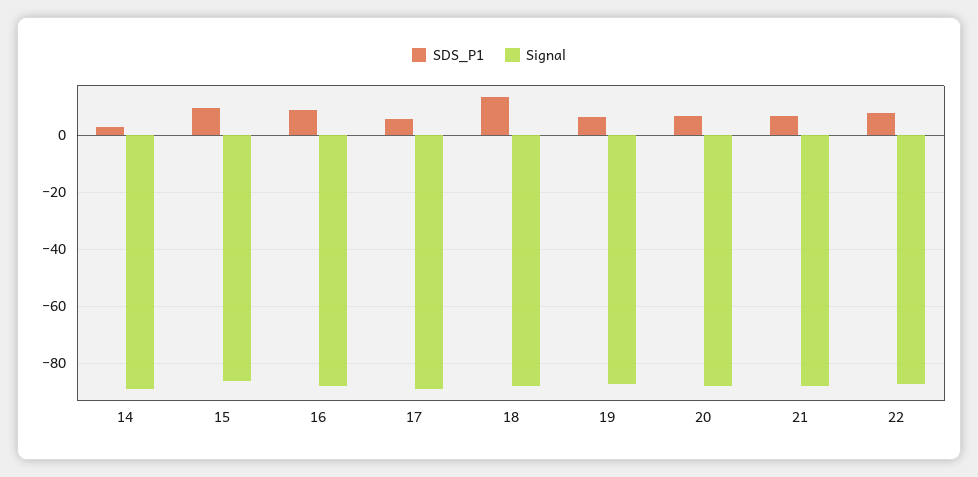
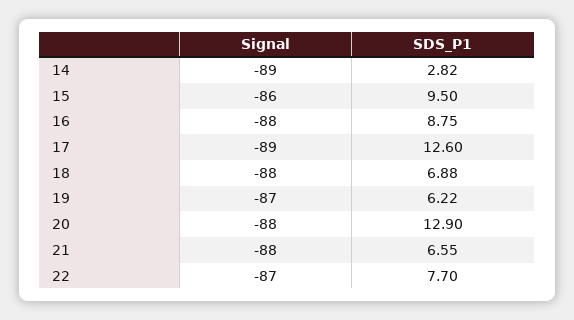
  {
    "SDS_P1": {
      "14": 2.82,
      "15": 9.5,
      "16": 8.75,
-     "17": 5,
+     "17": 12.6,
-     "18": 12.5,
+     "18": 6.88,
      "19": 6.22,
-     "20": 7.5,
+     "20": 12.9,
      "21": 6.55,
      "22": 7.7
    },
    "Signal": {
      "14": -89,
      "15": -86,
      "16": -88,
      "17": -89,
      "18": -88,
      "19": -87,
      "20": -88,
      "21": -88,
      "22": -87
    }
  }

